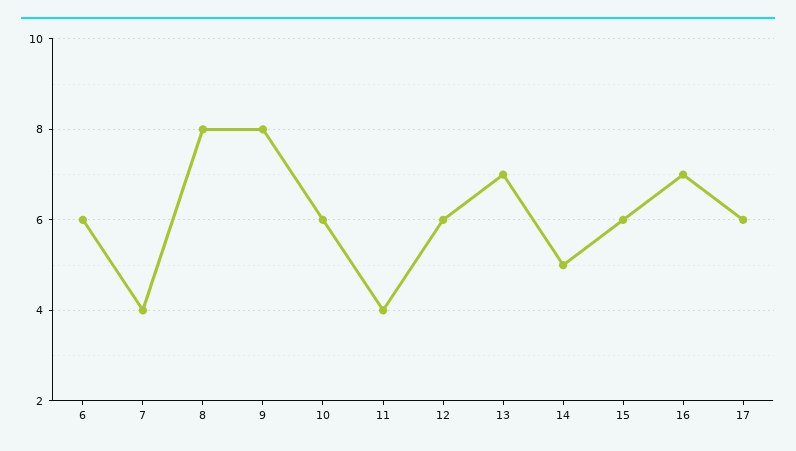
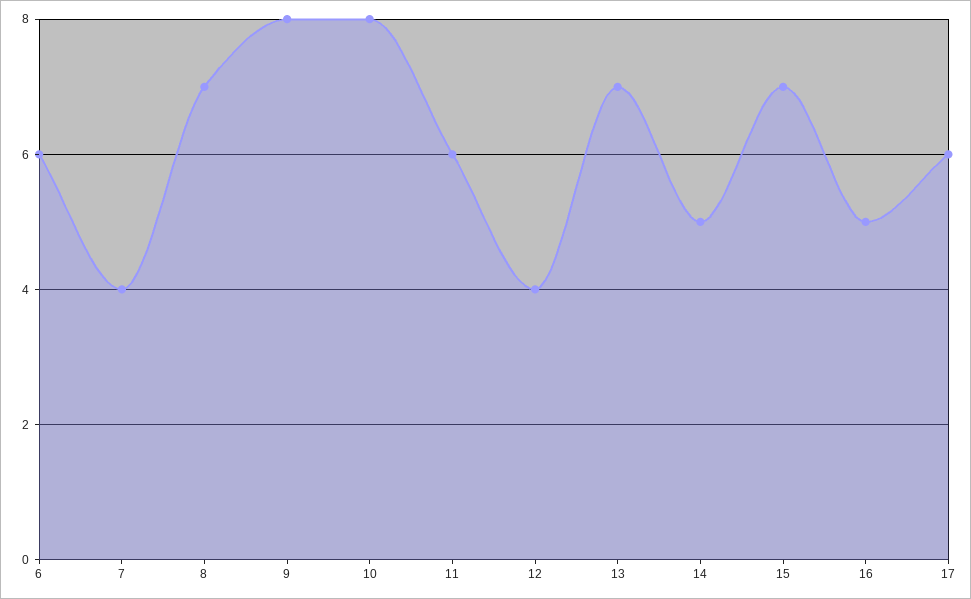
  {
    "6": 6,
    "7": 4,
-   "8": 8,
+   "8": 7,
    "9": 8,
-   "10": 6,
+   "10": 8,
-   "11": 4,
+   "11": 6,
-   "12": 6,
+   "12": 4,
    "13": 7,
    "14": 5,
-   "15": 6,
+   "15": 7,
-   "16": 7,
+   "16": 5,
    "17": 6
  }

